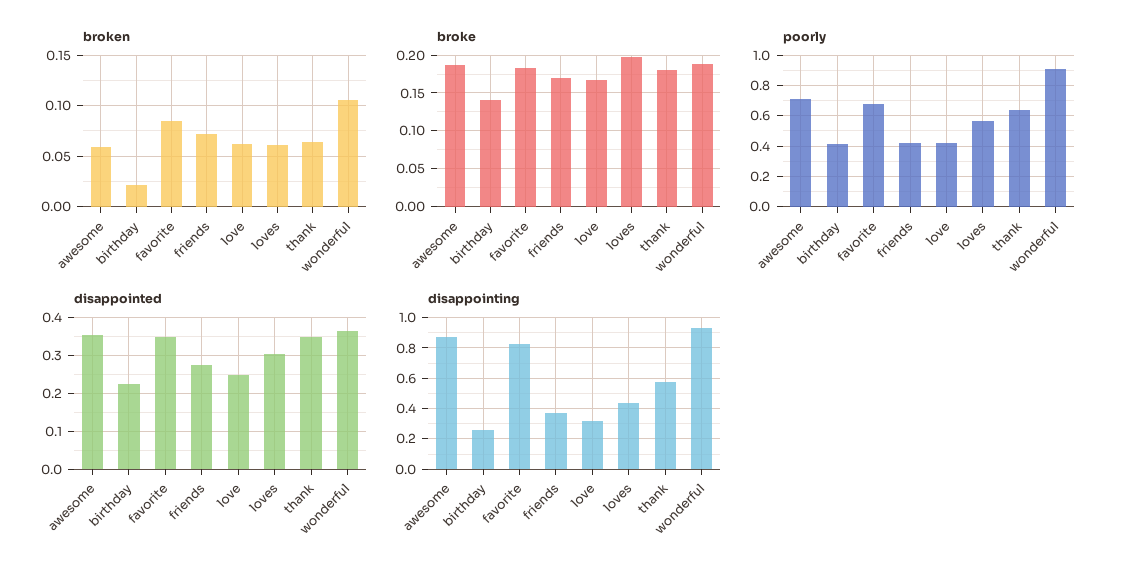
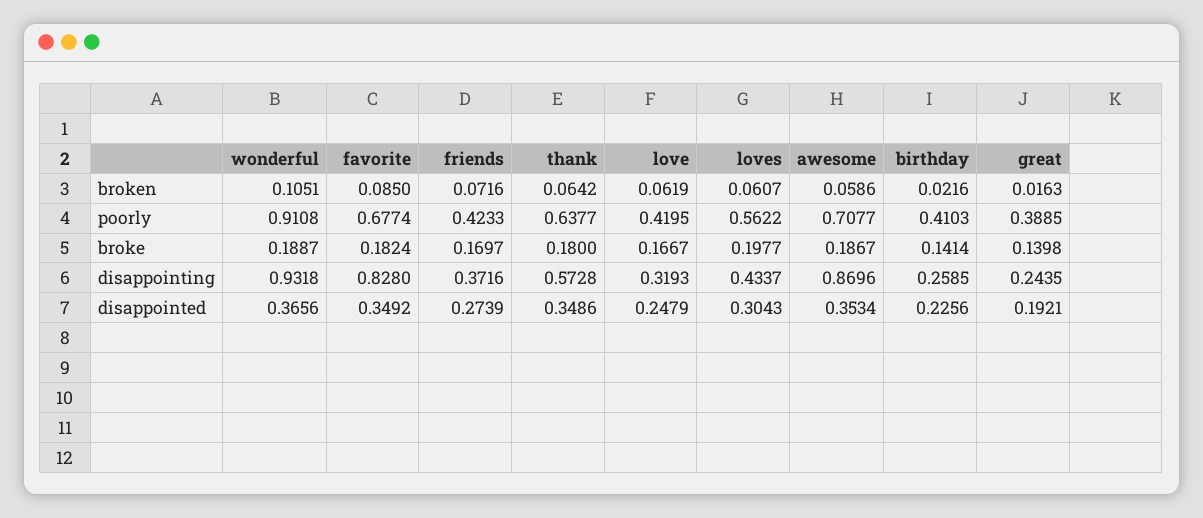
  {
    "broken": {
      "awesome": 0.0586,
      "birthday": 0.0216,
      "favorite": 0.085,
      "friends": 0.0716,
      "love": 0.0619,
      "loves": 0.0607,
      "thank": 0.0642,
-     "wonderful": 0.1051
+     "wonderful": 0.1051,
+     "great": 0.0163
    },
    "broke": {
      "awesome": 0.1867,
      "birthday": 0.1414,
      "favorite": 0.1824,
      "friends": 0.1697,
      "love": 0.1667,
      "loves": 0.1977,
      "thank": 0.18,
-     "wonderful": 0.1887
+     "wonderful": 0.1887,
+     "great": 0.1398
    },
    "poorly": {
      "awesome": 0.7077,
      "birthday": 0.4103,
      "favorite": 0.6774,
      "friends": 0.4233,
      "love": 0.4195,
      "loves": 0.5622,
      "thank": 0.6377,
-     "wonderful": 0.9108
+     "wonderful": 0.9108,
+     "great": 0.3885
    },
    "disappointed": {
      "awesome": 0.3534,
      "birthday": 0.2256,
      "favorite": 0.3492,
      "friends": 0.2739,
      "love": 0.2479,
      "loves": 0.3043,
      "thank": 0.3486,
-     "wonderful": 0.3656
+     "wonderful": 0.3656,
+     "great": 0.1921
    },
    "disappointing": {
      "awesome": 0.8696,
      "birthday": 0.2585,
      "favorite": 0.828,
      "friends": 0.3716,
      "love": 0.3193,
      "loves": 0.4337,
      "thank": 0.5728,
-     "wonderful": 0.9318
+     "wonderful": 0.9318,
+     "great": 0.2435
    }
  }

